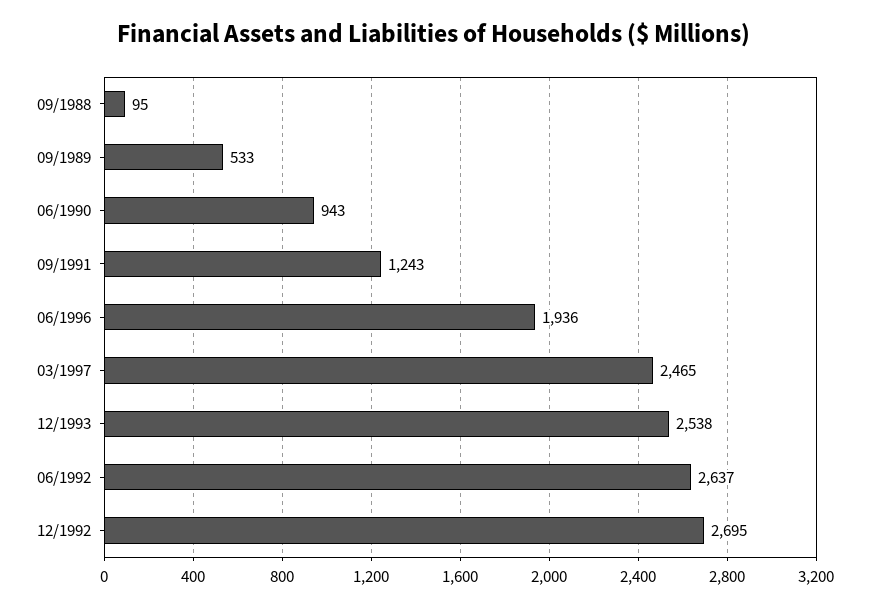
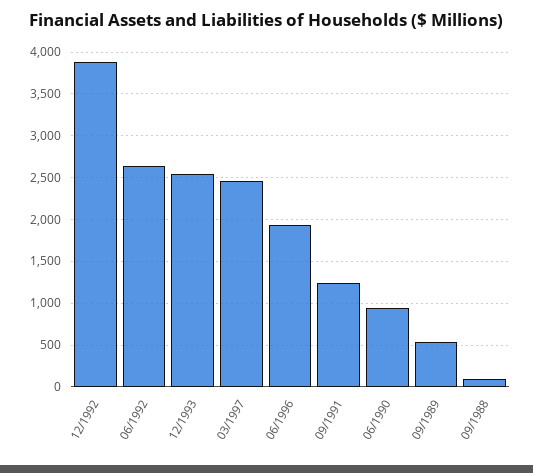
  {
    "09/1988": 95,
    "09/1989": 533,
    "06/1990": 943,
    "09/1991": 1243,
    "06/1996": 1936,
    "03/1997": 2465,
    "12/1993": 2538,
    "06/1992": 2637,
-   "12/1992": 2695
+   "12/1992": 3900
  }

